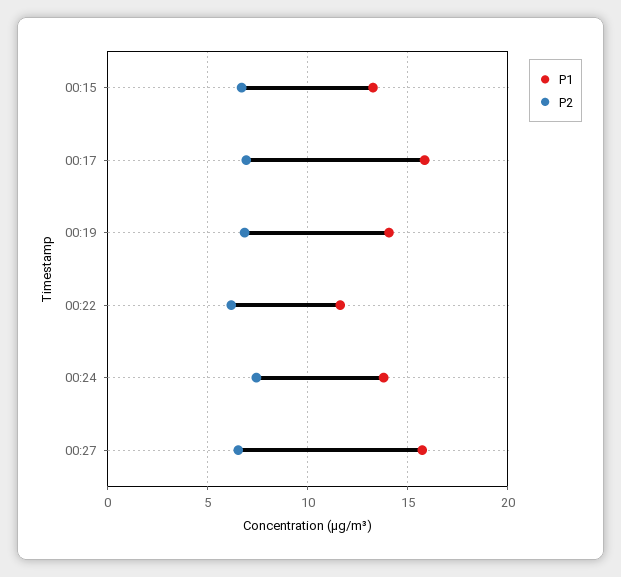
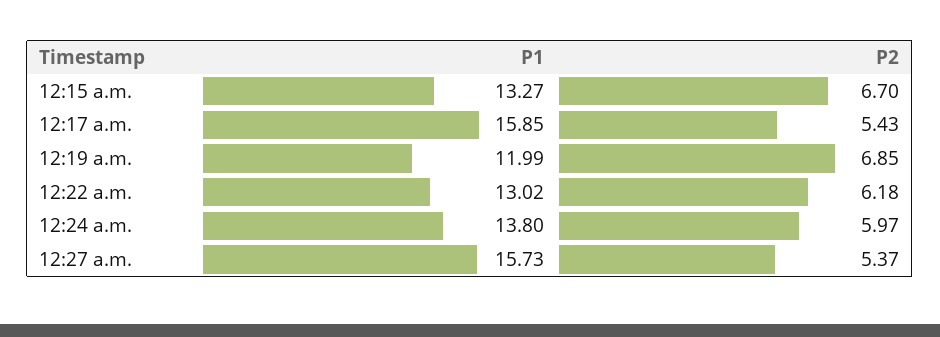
  {
    "P1": {
      "00:15": 13.27,
      "00:17": 15.85,
-     "00:19": 14,
+     "00:19": 11.99,
-     "00:22": 11.5,
+     "00:22": 13.02,
      "00:24": 13.8,
      "00:27": 15.73
    },
    "P2": {
      "00:15": 6.7,
-     "00:17": 7,
+     "00:17": 5.43,
      "00:19": 6.85,
      "00:22": 6.18,
-     "00:24": 7.5,
+     "00:24": 5.97,
-     "00:27": 6.5
+     "00:27": 5.37
    }
  }

